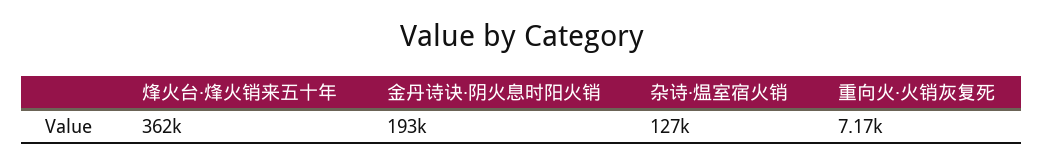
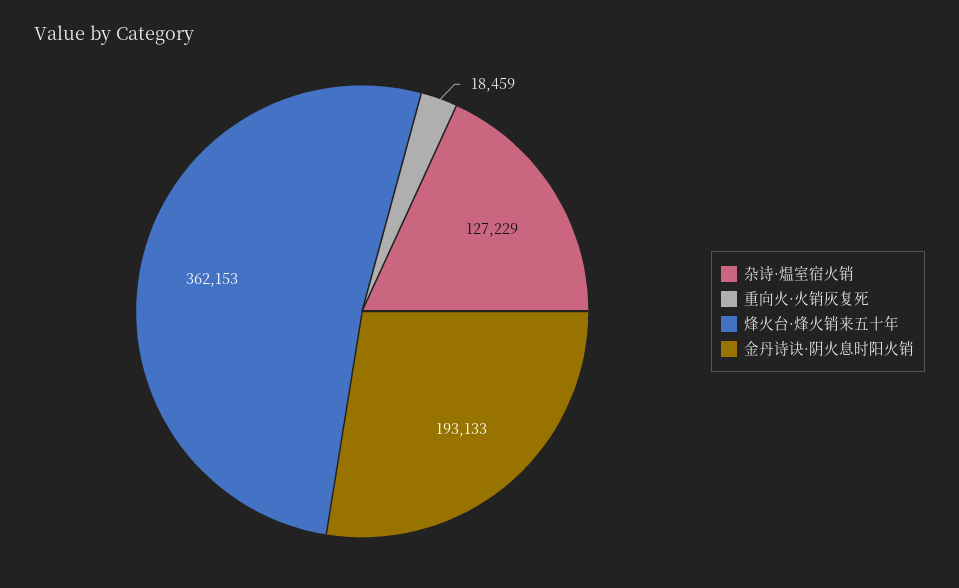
  {
    "烽火台·烽火销来五十年": 362153,
    "金丹诗诀·阴火息时阳火销": 193133,
    "杂诗·煴室宿火销": 127229,
-   "重向火·火销灰复死": 7170
+   "重向火·火销灰复死": 18459
  }

